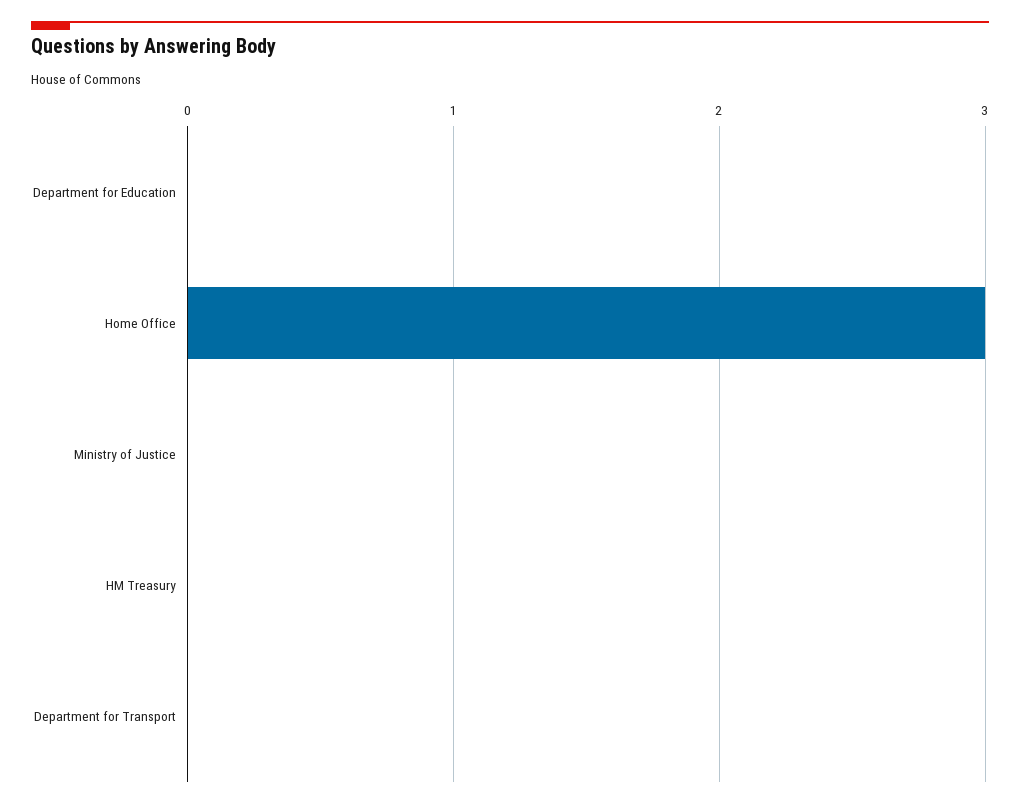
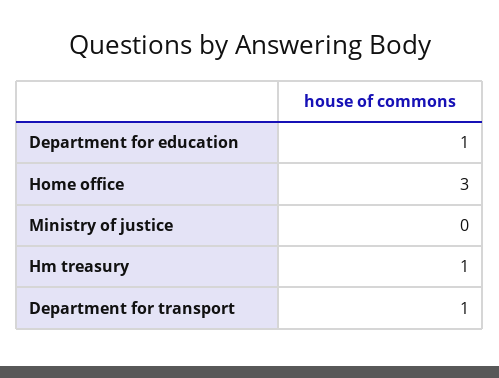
  {
-   "Department for Education": 0,
+   "Department for Education": 1,
    "Home Office": 3,
    "Ministry of Justice": 0,
-   "HM Treasury": 0,
+   "HM Treasury": 1,
-   "Department for Transport": 0
+   "Department for Transport": 1
  }

